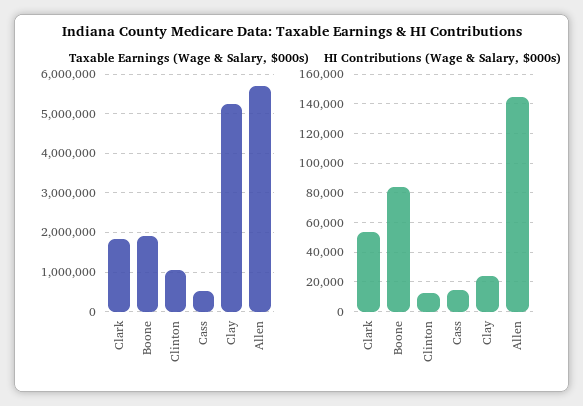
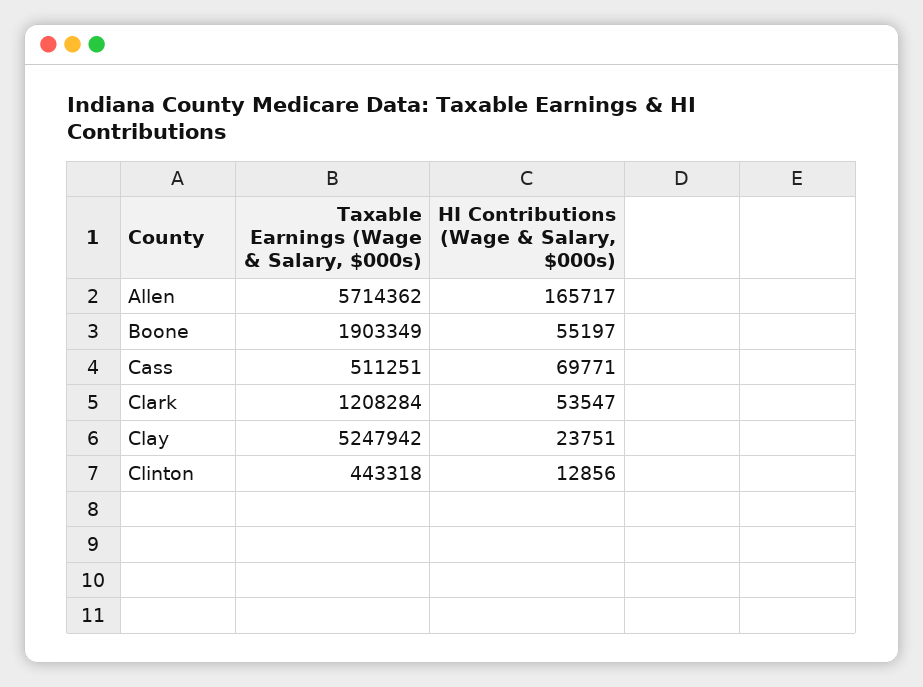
  {
    "Taxable Earnings (Wage & Salary, $000s)": {
-     "Clark": 1800000,
+     "Clark": 1208284,
      "Boone": 1903349,
-     "Clinton": 1000000,
+     "Clinton": 443318,
      "Cass": 511251,
      "Clay": 5247942,
      "Allen": 5714362
    },
    "HI Contributions (Wage & Salary, $000s)": {
      "Clark": 53547,
-     "Boone": 85000,
+     "Boone": 55197,
      "Clinton": 12856,
-     "Cass": 15000,
+     "Cass": 69771,
      "Clay": 23751,
-     "Allen": 145000
+     "Allen": 165717
    }
  }

